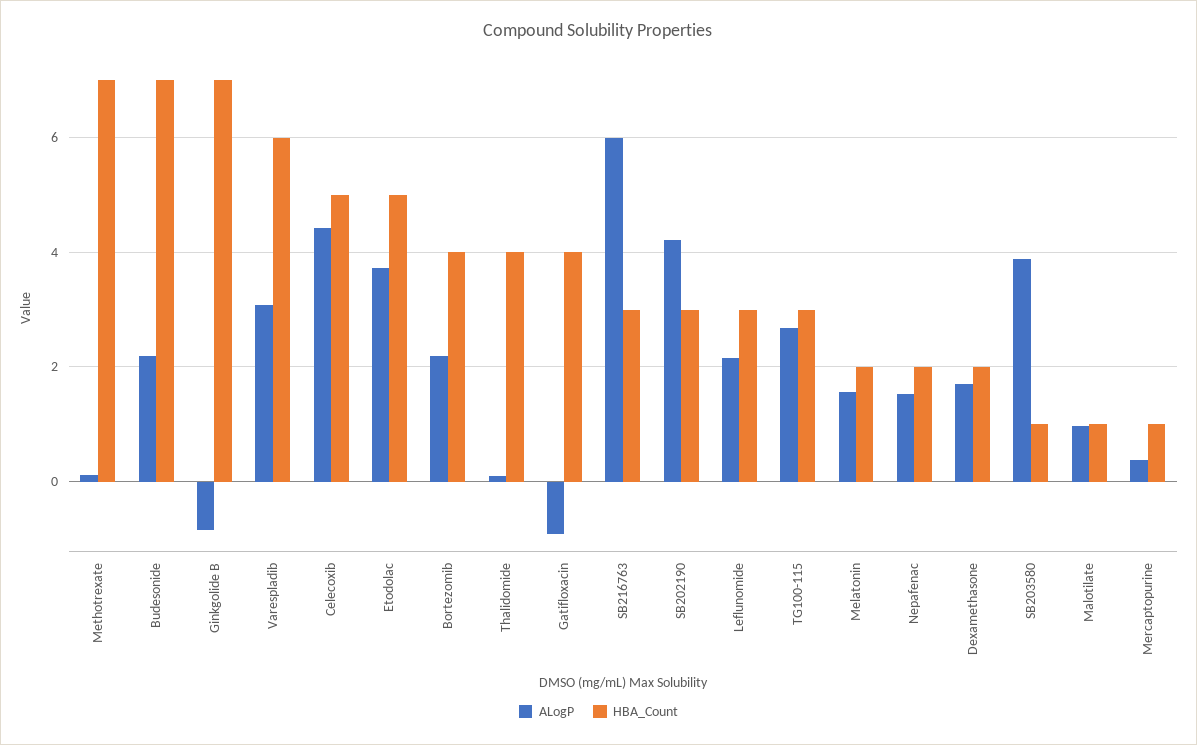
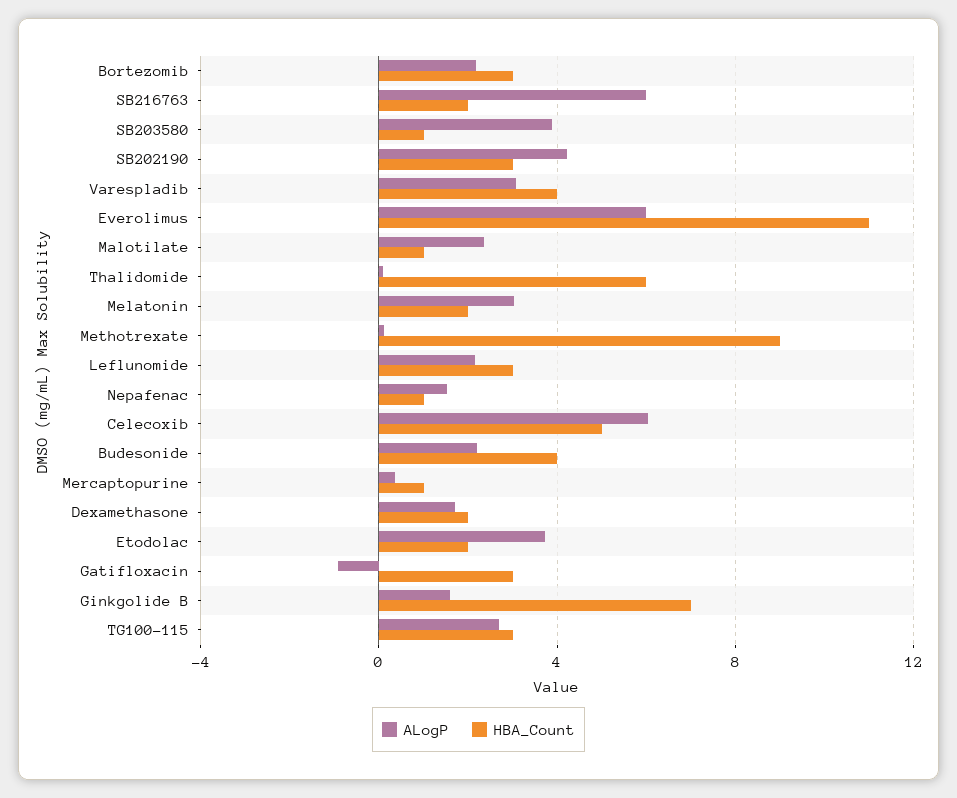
  {
    "ALogP": {
      "Methotrexate": 0.2,
      "Budesonide": 2.2,
-     "Ginkgolide B": -0.8,
+     "Ginkgolide B": 1.5,
      "Varespladib": 3,
-     "Celecoxib": 4.4,
+     "Celecoxib": 6,
      "Etodolac": 3.8,
      "Bortezomib": 2.2,
      "Thalidomide": 0,
      "Gatifloxacin": -1,
      "SB216763": 6,
      "SB202190": 4.2,
      "Leflunomide": 2.2,
      "TG100-115": 2.6,
-     "Melatonin": 1.6,
+     "Melatonin": 3,
      "Nepafenac": 1.6,
      "Dexamethasone": 1.8,
      "SB203580": 3.8,
-     "Malotilate": 1,
+     "Malotilate": 2.5,
-     "Mercaptopurine": 0.4
+     "Mercaptopurine": 0.4,
+     "Everolimus": 6
    },
    "HBA_Count": {
-     "Methotrexate": 7,
+     "Methotrexate": 9,
-     "Budesonide": 7,
+     "Budesonide": 4,
      "Ginkgolide B": 7,
-     "Varespladib": 6,
+     "Varespladib": 4,
      "Celecoxib": 5,
-     "Etodolac": 5,
+     "Etodolac": 2,
-     "Bortezomib": 4,
+     "Bortezomib": 3,
-     "Thalidomide": 4,
+     "Thalidomide": 6,
-     "Gatifloxacin": 4,
+     "Gatifloxacin": 3,
-     "SB216763": 3,
+     "SB216763": 2,
      "SB202190": 3,
      "Leflunomide": 3,
      "TG100-115": 3,
      "Melatonin": 2,
-     "Nepafenac": 2,
+     "Nepafenac": 1,
      "Dexamethasone": 2,
      "SB203580": 1,
      "Malotilate": 1,
-     "Mercaptopurine": 1
+     "Mercaptopurine": 1,
+     "Everolimus": 11
    }
  }

